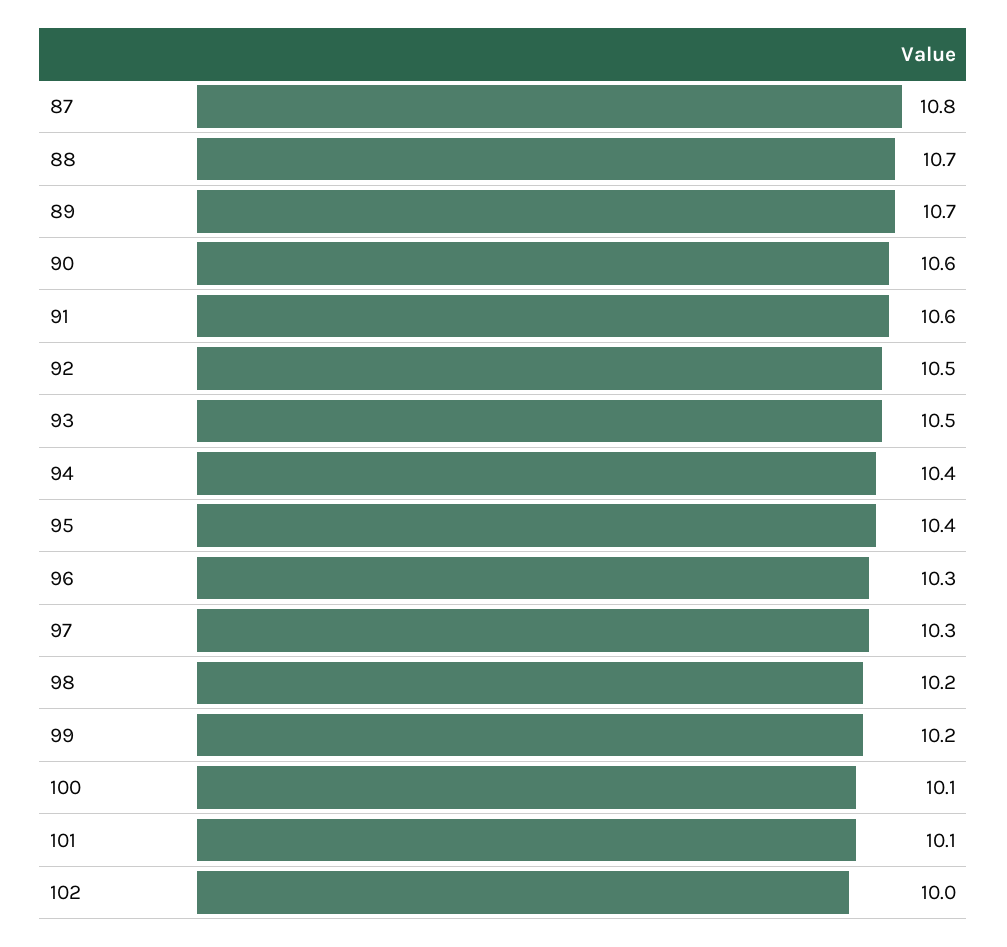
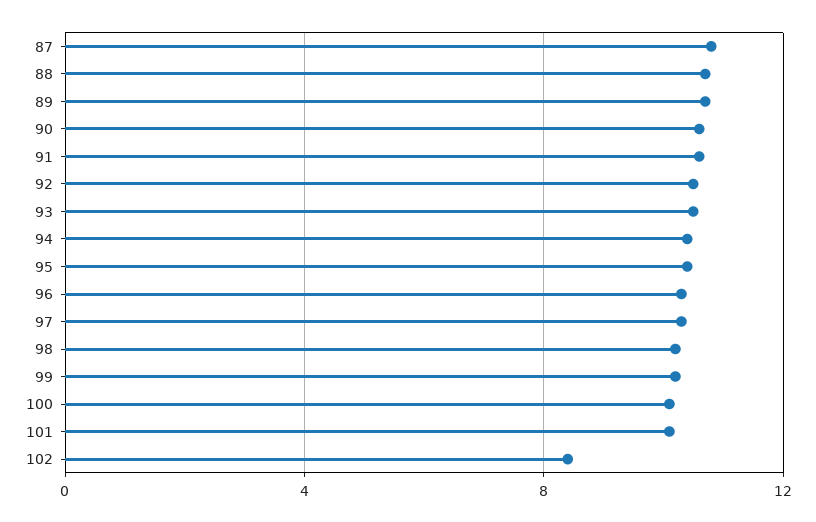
  {
    "87": 10.8,
    "88": 10.7,
    "89": 10.7,
    "90": 10.6,
    "91": 10.6,
    "92": 10.5,
    "93": 10.5,
    "94": 10.4,
    "95": 10.4,
    "96": 10.3,
    "97": 10.3,
    "98": 10.2,
    "99": 10.2,
    "100": 10.1,
    "101": 10.1,
-   "102": 10
+   "102": 8.5
  }

